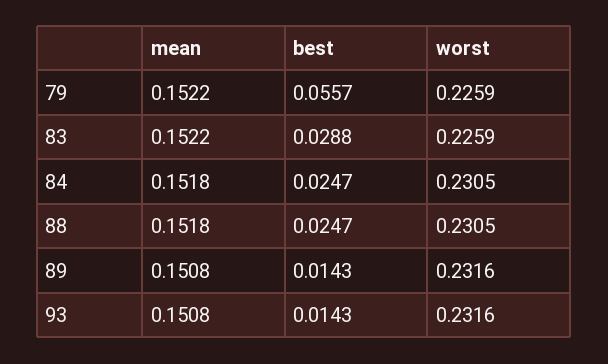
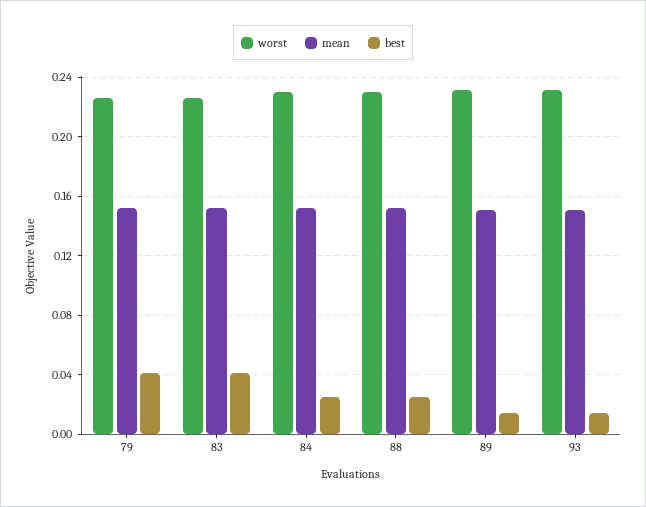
  {
    "mean": {
      "79": 0.1522,
      "83": 0.1522,
      "84": 0.1518,
      "88": 0.1518,
      "89": 0.1508,
      "93": 0.1508
    },
    "best": {
-     "79": 0.0557,
+     "79": 0.04,
-     "83": 0.0288,
+     "83": 0.04,
      "84": 0.0247,
      "88": 0.0247,
      "89": 0.0143,
      "93": 0.0143
    },
    "worst": {
      "79": 0.2259,
      "83": 0.2259,
      "84": 0.2305,
      "88": 0.2305,
      "89": 0.2316,
      "93": 0.2316
    }
  }

